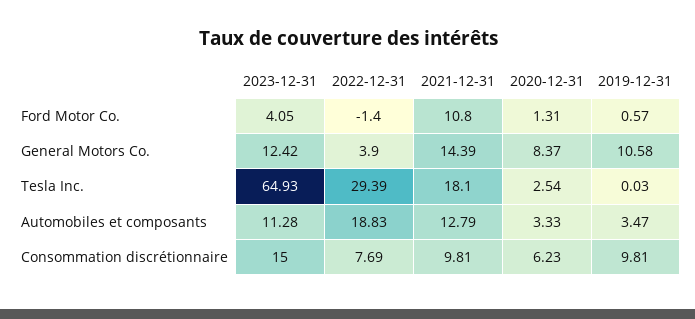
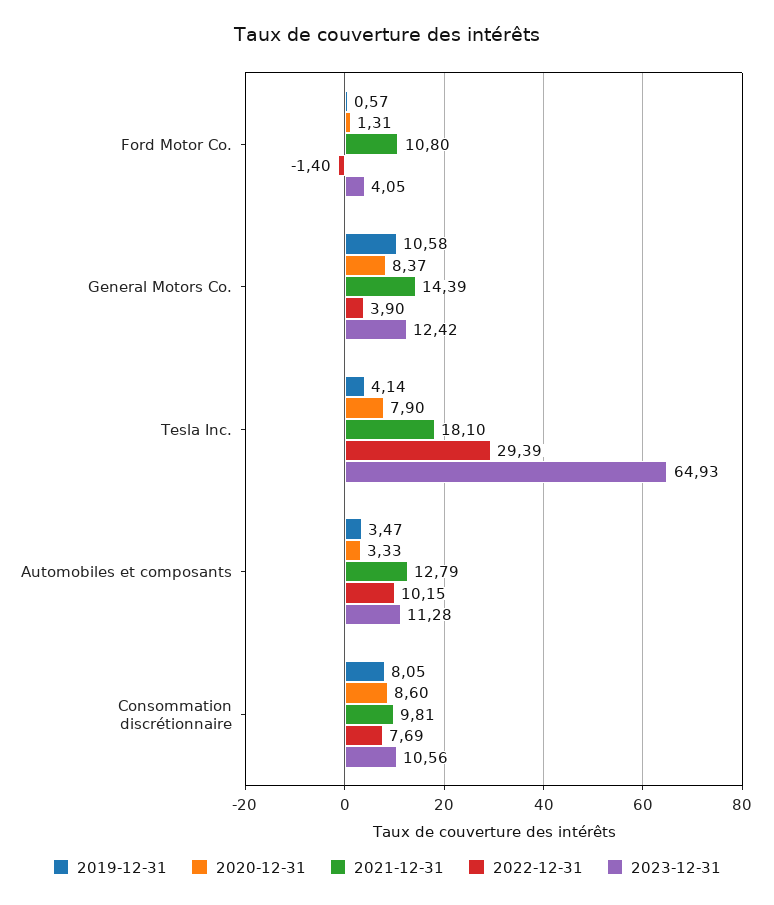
  {
    "2023-12-31": {
      "Ford Motor Co.": 4.05,
      "General Motors Co.": 12.42,
      "Tesla Inc.": 64.93,
      "Automobiles et composants": 11.28,
-     "Consommation discrétionnaire": 15
+     "Consommation discrétionnaire": 10.56
    },
    "2022-12-31": {
      "Ford Motor Co.": -1.4,
      "General Motors Co.": 3.9,
      "Tesla Inc.": 29.39,
-     "Automobiles et composants": 18.83,
+     "Automobiles et composants": 10.15,
      "Consommation discrétionnaire": 7.69
    },
    "2021-12-31": {
      "Ford Motor Co.": 10.8,
      "General Motors Co.": 14.39,
      "Tesla Inc.": 18.1,
      "Automobiles et composants": 12.79,
      "Consommation discrétionnaire": 9.81
    },
    "2020-12-31": {
      "Ford Motor Co.": 1.31,
      "General Motors Co.": 8.37,
-     "Tesla Inc.": 2.54,
+     "Tesla Inc.": 7.9,
      "Automobiles et composants": 3.33,
-     "Consommation discrétionnaire": 6.23
+     "Consommation discrétionnaire": 8.6
    },
    "2019-12-31": {
      "Ford Motor Co.": 0.57,
      "General Motors Co.": 10.58,
-     "Tesla Inc.": 0.03,
+     "Tesla Inc.": 4.14,
      "Automobiles et composants": 3.47,
-     "Consommation discrétionnaire": 9.81
+     "Consommation discrétionnaire": 8.05
    }
  }

